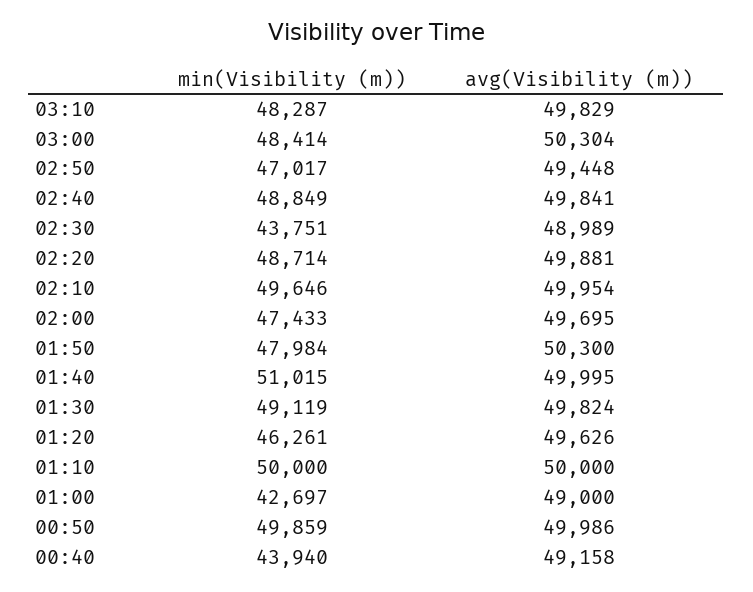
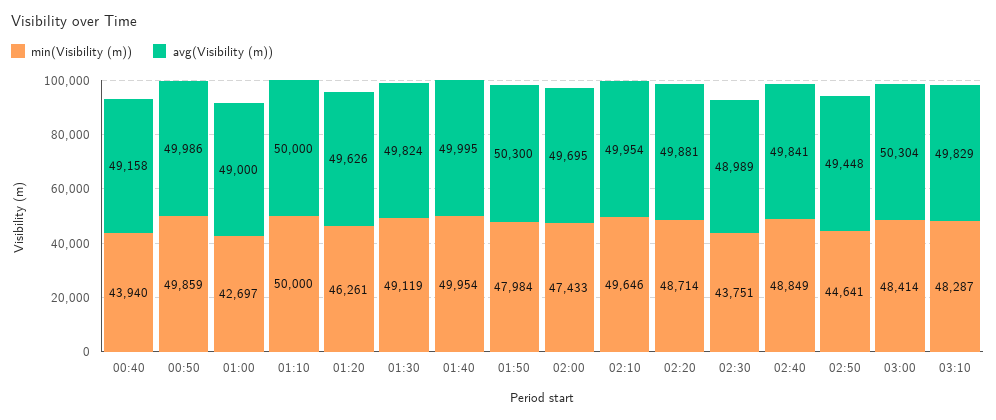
  {
    "min(Visibility (m))": {
      "03:10": 48287,
      "03:00": 48414,
-     "02:50": 47017,
+     "02:50": 44641,
      "02:40": 48849,
      "02:30": 43751,
      "02:20": 48714,
      "02:10": 49646,
      "02:00": 47433,
      "01:50": 47984,
-     "01:40": 51015,
+     "01:40": 49954,
      "01:30": 49119,
      "01:20": 46261,
      "01:10": 50000,
      "01:00": 42697,
      "00:50": 49859,
      "00:40": 43940
    },
    "avg(Visibility (m))": {
      "03:10": 49829,
      "03:00": 50304,
      "02:50": 49448,
      "02:40": 49841,
      "02:30": 48989,
      "02:20": 49881,
      "02:10": 49954,
      "02:00": 49695,
      "01:50": 50300,
      "01:40": 49995,
      "01:30": 49824,
      "01:20": 49626,
      "01:10": 50000,
      "01:00": 49000,
      "00:50": 49986,
      "00:40": 49158
    }
  }

